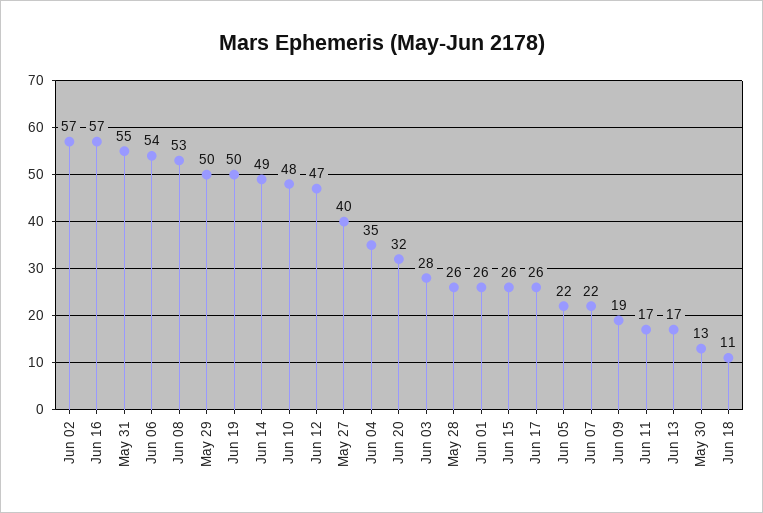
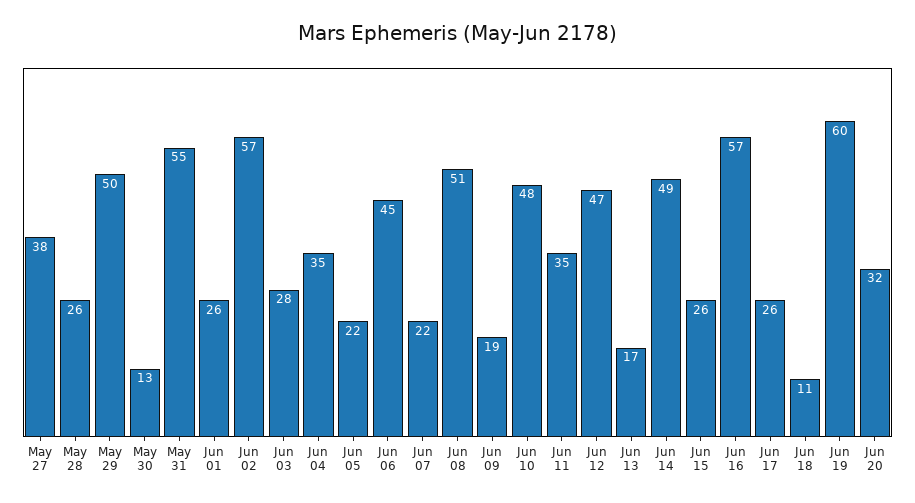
  {
    "Jun 02": 57,
    "Jun 16": 57,
    "May 31": 55,
-   "Jun 06": 54,
+   "Jun 06": 45,
-   "Jun 08": 53,
+   "Jun 08": 51,
    "May 29": 50,
-   "Jun 19": 50,
+   "Jun 19": 60,
    "Jun 14": 49,
    "Jun 10": 48,
    "Jun 12": 47,
-   "May 27": 40,
+   "May 27": 38,
    "Jun 04": 35,
    "Jun 20": 32,
    "Jun 03": 28,
    "May 28": 26,
    "Jun 01": 26,
    "Jun 15": 26,
    "Jun 17": 26,
    "Jun 05": 22,
    "Jun 07": 22,
    "Jun 09": 19,
-   "Jun 11": 17,
+   "Jun 11": 35,
    "Jun 13": 17,
    "May 30": 13,
    "Jun 18": 11
  }

